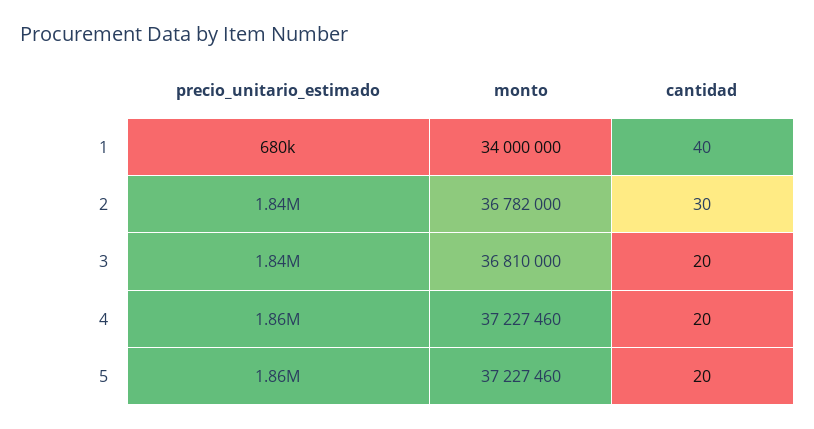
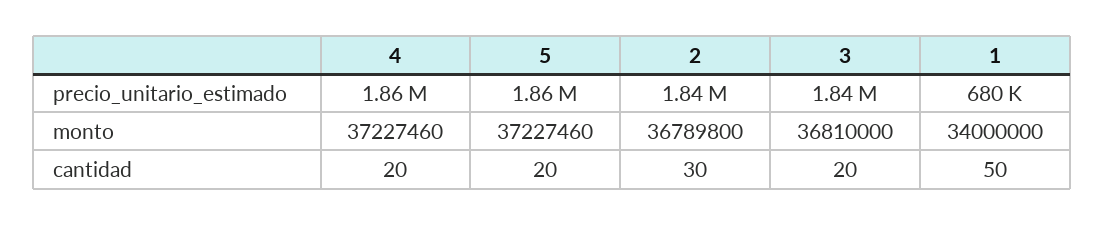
  {
    "precio_unitario_estimado": {
      "1": 680000,
      "2": 1840000,
      "3": 1840000,
      "4": 1860000,
      "5": 1860000
    },
    "monto": {
      "1": 34000000,
-     "2": 36782000,
+     "2": 36789800,
      "3": 36810000,
      "4": 37227460,
      "5": 37227460
    },
    "cantidad": {
-     "1": 40,
+     "1": 50,
      "2": 30,
      "3": 20,
      "4": 20,
      "5": 20
    }
  }

